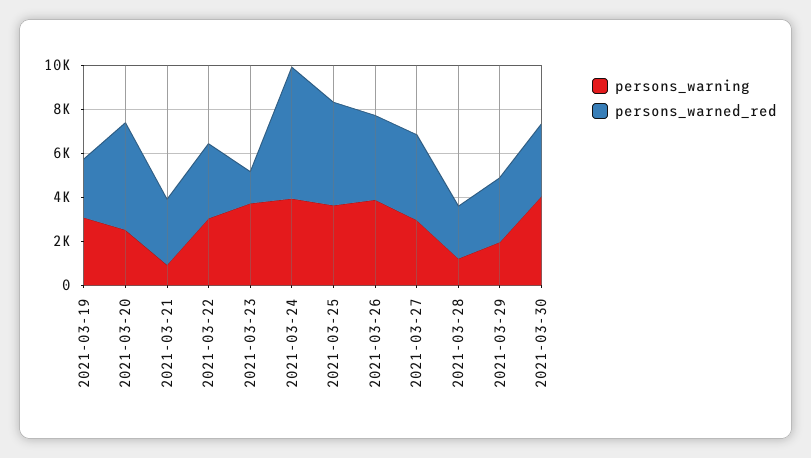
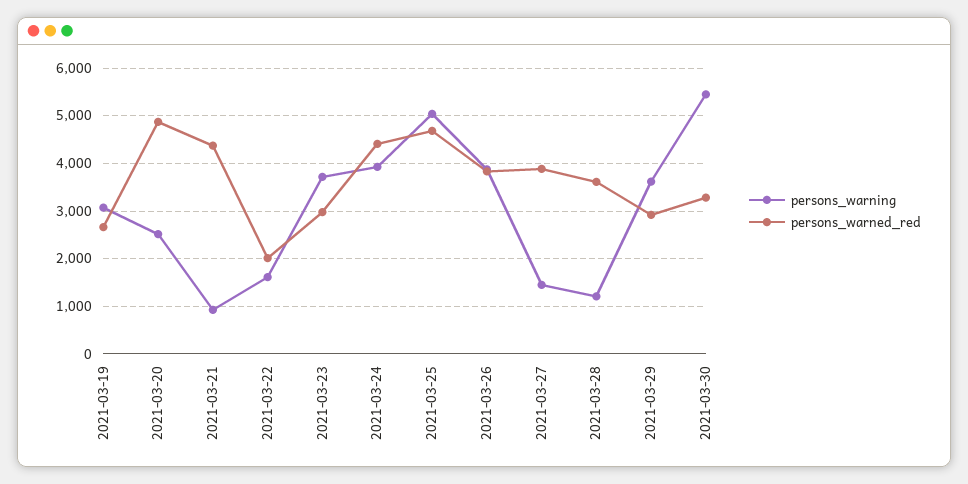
  {
    "persons_warning": {
      "2021-03-19": 3000,
      "2021-03-20": 2600,
      "2021-03-21": 1000,
-     "2021-03-22": 3000,
+     "2021-03-22": 1600,
      "2021-03-23": 3800,
      "2021-03-24": 4000,
-     "2021-03-25": 3500,
+     "2021-03-25": 5000,
      "2021-03-26": 3800,
-     "2021-03-27": 3000,
+     "2021-03-27": 1400,
      "2021-03-28": 1200,
-     "2021-03-29": 2000,
+     "2021-03-29": 3600,
-     "2021-03-30": 4000
+     "2021-03-30": 5400
    },
    "persons_warned_red": {
      "2021-03-19": 2600,
      "2021-03-20": 4800,
-     "2021-03-21": 3000,
+     "2021-03-21": 4400,
-     "2021-03-22": 3500,
+     "2021-03-22": 2000,
-     "2021-03-23": 1500,
+     "2021-03-23": 3000,
-     "2021-03-24": 6000,
+     "2021-03-24": 4400,
      "2021-03-25": 4600,
      "2021-03-26": 3800,
      "2021-03-27": 3800,
-     "2021-03-28": 2500,
+     "2021-03-28": 3600,
      "2021-03-29": 3000,
      "2021-03-30": 3200
    }
  }

